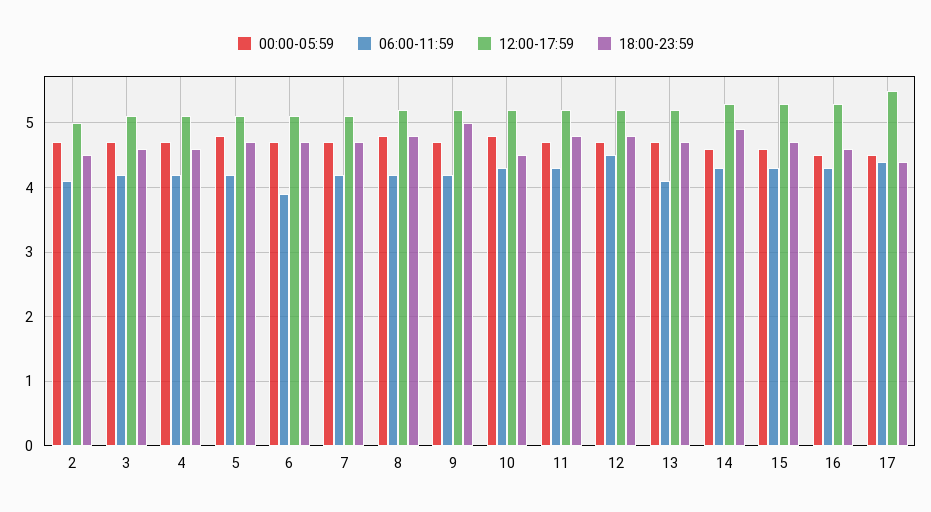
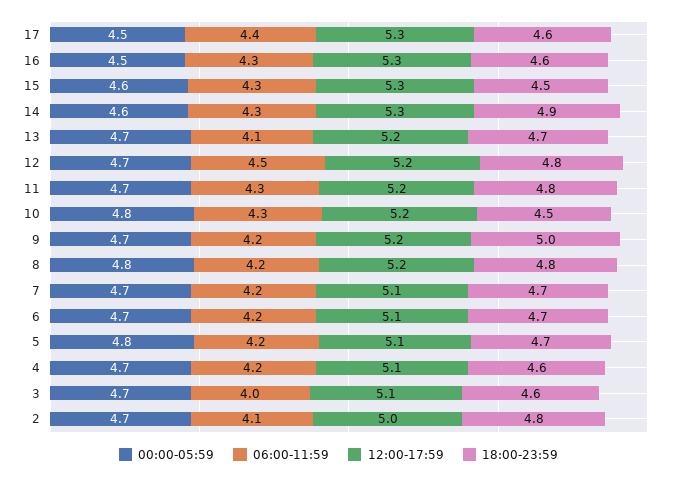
  {
    "00:00-05:59": {
      "2": 4.7,
      "3": 4.7,
      "4": 4.7,
      "5": 4.8,
      "6": 4.7,
      "7": 4.7,
      "8": 4.8,
      "9": 4.7,
      "10": 4.8,
      "11": 4.7,
      "12": 4.7,
      "13": 4.7,
      "14": 4.6,
      "15": 4.6,
      "16": 4.5,
      "17": 4.5
    },
    "06:00-11:59": {
      "2": 4.1,
-     "3": 4.2,
+     "3": 4,
      "4": 4.2,
      "5": 4.2,
-     "6": 3.9,
+     "6": 4.2,
      "7": 4.2,
      "8": 4.2,
      "9": 4.2,
      "10": 4.3,
      "11": 4.3,
      "12": 4.5,
      "13": 4.1,
      "14": 4.3,
      "15": 4.3,
      "16": 4.3,
      "17": 4.4
    },
    "12:00-17:59": {
      "2": 5,
      "3": 5.1,
      "4": 5.1,
      "5": 5.1,
      "6": 5.1,
      "7": 5.1,
      "8": 5.2,
      "9": 5.2,
      "10": 5.2,
      "11": 5.2,
      "12": 5.2,
      "13": 5.2,
      "14": 5.3,
      "15": 5.3,
      "16": 5.3,
-     "17": 5.5
+     "17": 5.3
    },
    "18:00-23:59": {
-     "2": 4.5,
+     "2": 4.8,
      "3": 4.6,
      "4": 4.6,
      "5": 4.7,
      "6": 4.7,
      "7": 4.7,
      "8": 4.8,
      "9": 5,
      "10": 4.5,
      "11": 4.8,
      "12": 4.8,
      "13": 4.7,
      "14": 4.9,
-     "15": 4.7,
+     "15": 4.5,
      "16": 4.6,
-     "17": 4.4
+     "17": 4.6
    }
  }

